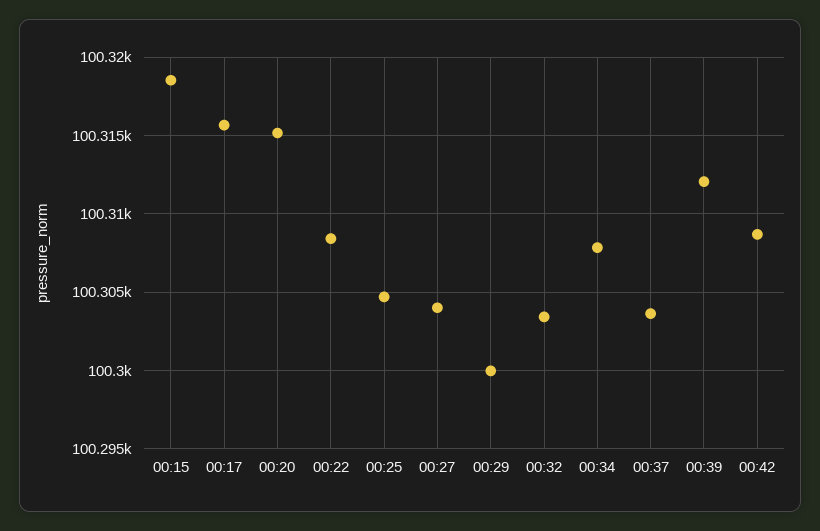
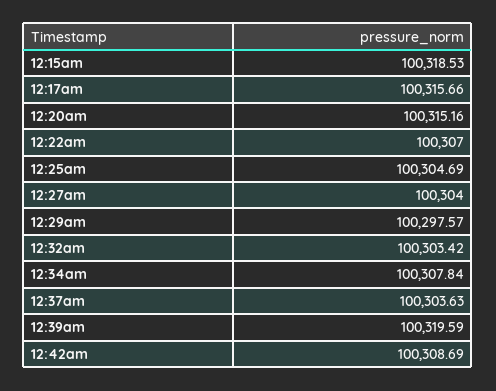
  {
    "00:15": 100318.53,
    "00:17": 100315.66,
    "00:20": 100315.16,
-   "00:22": 100308.5,
+   "00:22": 100307,
    "00:25": 100304.69,
    "00:27": 100304,
-   "00:29": 100300,
+   "00:29": 100297.57,
    "00:32": 100303.42,
    "00:34": 100307.84,
    "00:37": 100303.63,
-   "00:39": 100312,
+   "00:39": 100319.59,
    "00:42": 100308.69
  }

